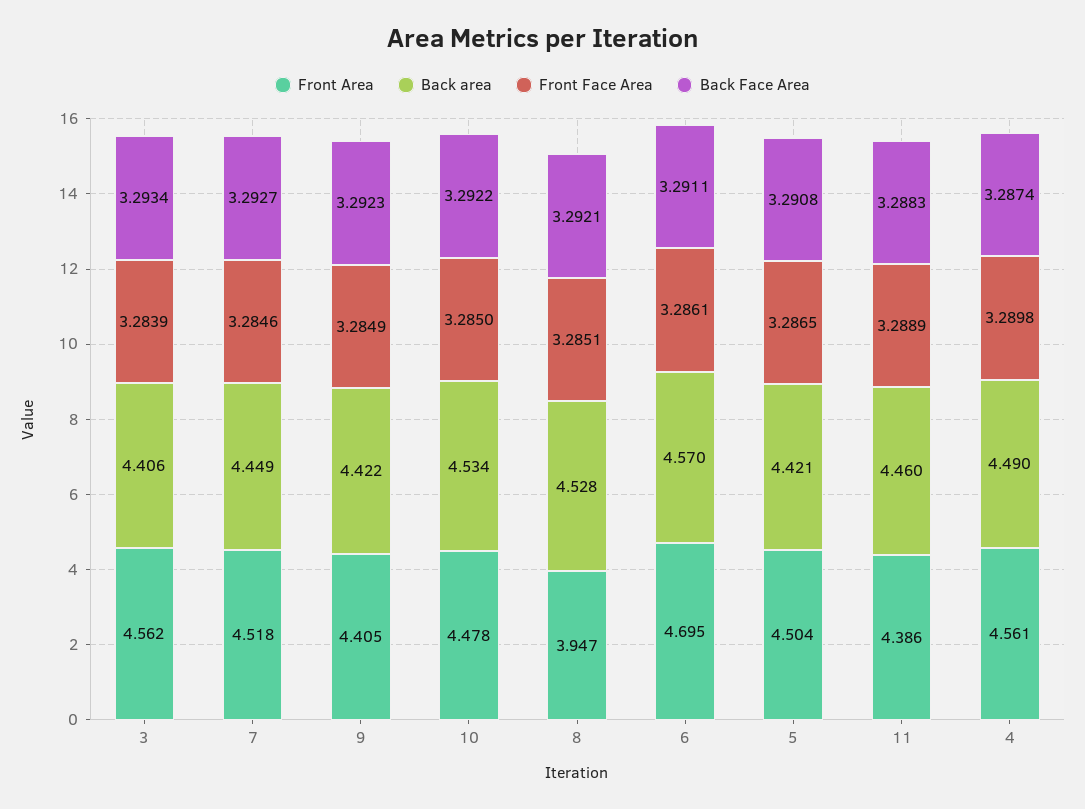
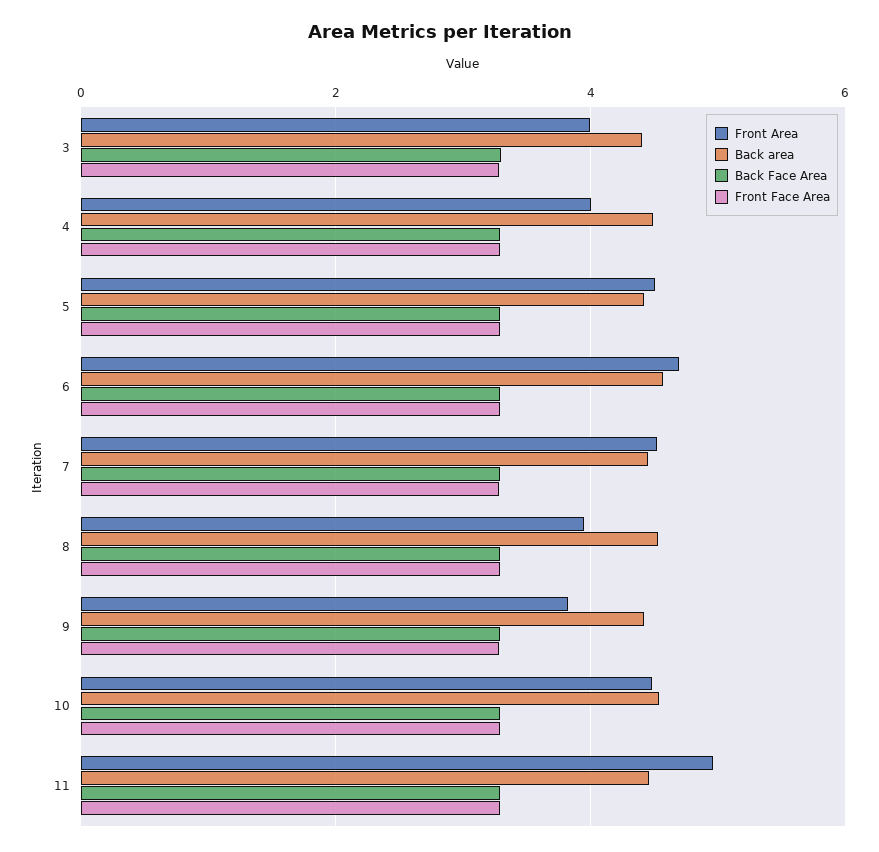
  {
    "Front Area": {
-     "3": 4.562,
+     "3": 4,
      "7": 4.518,
-     "9": 4.405,
+     "9": 3.8,
      "10": 4.478,
      "8": 3.947,
      "6": 4.695,
      "5": 4.504,
-     "11": 4.386,
+     "11": 5,
-     "4": 4.561
+     "4": 4
    },
    "Back area": {
      "3": 4.406,
      "7": 4.449,
      "9": 4.422,
      "10": 4.534,
      "8": 4.528,
      "6": 4.57,
      "5": 4.421,
      "11": 4.46,
      "4": 4.49
    },
    "Front Face Area": {
      "3": 3.2839,
      "7": 3.2846,
      "9": 3.2849,
      "10": 3.285,
      "8": 3.2851,
      "6": 3.2861,
      "5": 3.2865,
      "11": 3.2889,
      "4": 3.2898
    },
    "Back Face Area": {
      "3": 3.2934,
      "7": 3.2927,
      "9": 3.2923,
      "10": 3.2922,
      "8": 3.2921,
      "6": 3.2911,
      "5": 3.2908,
      "11": 3.2883,
      "4": 3.2874
    }
  }

